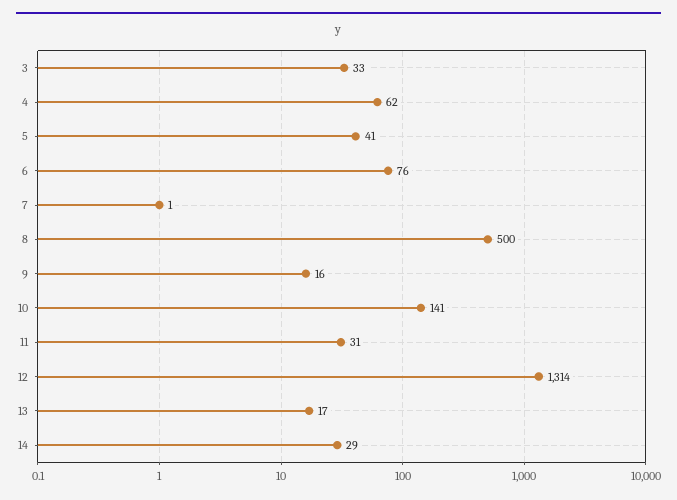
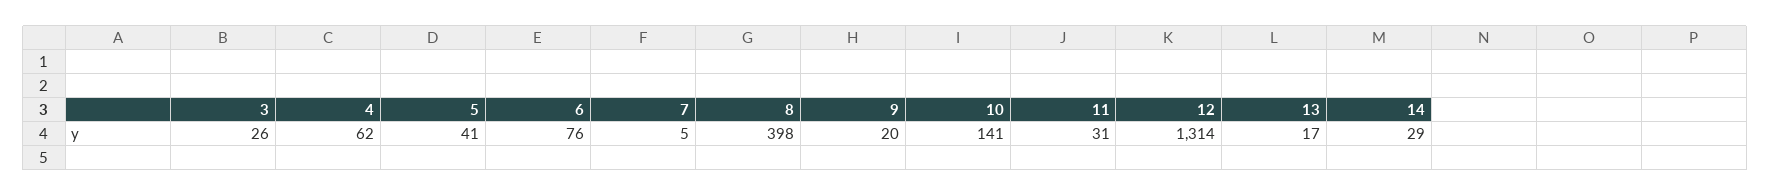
  {
-   "3": 33,
+   "3": 26,
    "4": 62,
    "5": 41,
    "6": 76,
-   "7": 1,
+   "7": 5,
-   "8": 500,
+   "8": 398,
-   "9": 16,
+   "9": 20,
    "10": 141,
    "11": 31,
    "12": 1314,
    "13": 17,
    "14": 29
  }

